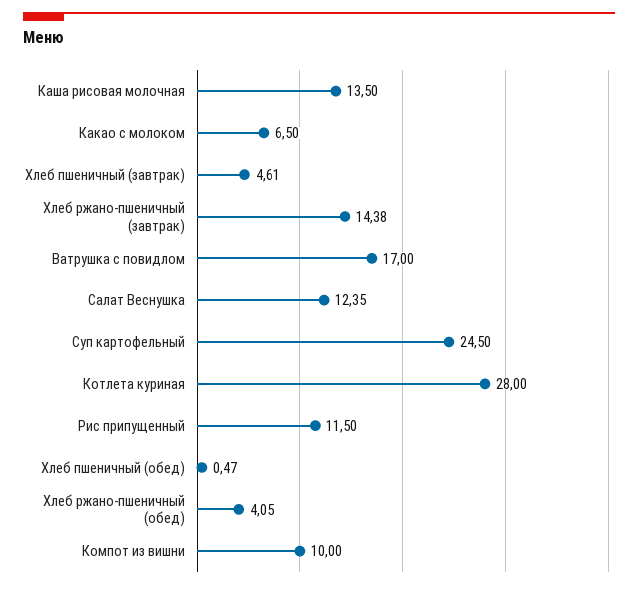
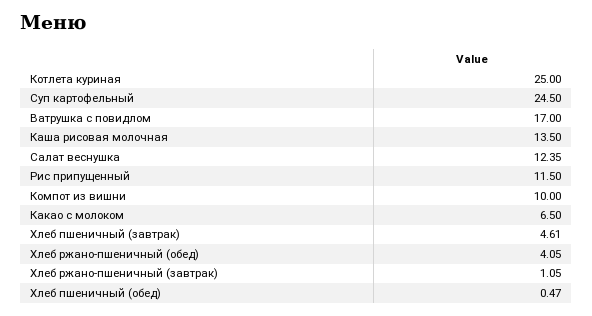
  {
    "Каша рисовая молочная": 13.5,
    "Какао с молоком": 6.5,
    "Хлеб пшеничный (завтрак)": 4.61,
-   "Хлеб ржано-пшеничный (завтрак)": 14.38,
+   "Хлеб ржано-пшеничный (завтрак)": 1.05,
    "Ватрушка с повидлом": 17,
    "Салат Веснушка": 12.35,
    "Суп картофельный": 24.5,
-   "Котлета куриная": 28,
+   "Котлета куриная": 25,
    "Рис припущенный": 11.5,
    "Хлеб пшеничный (обед)": 0.47,
    "Хлеб ржано-пшеничный (обед)": 4.05,
    "Компот из вишни": 10
  }

